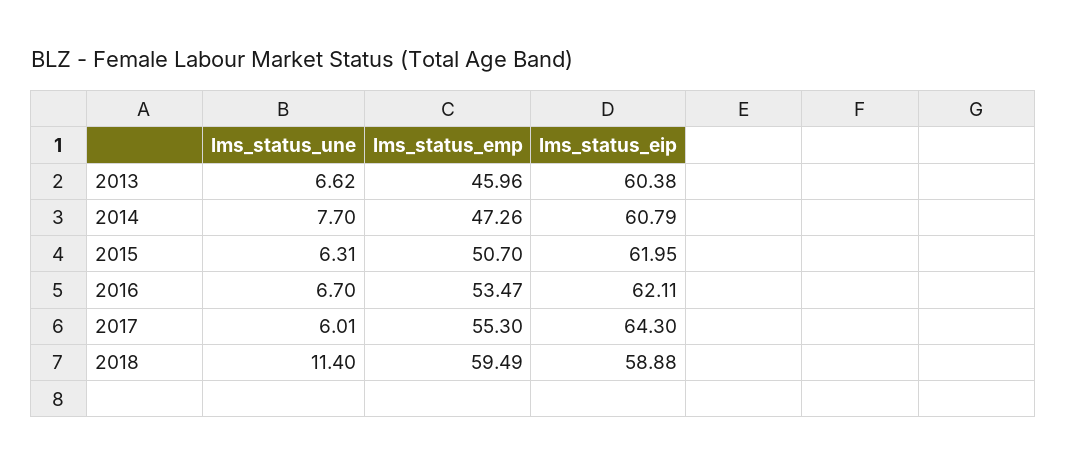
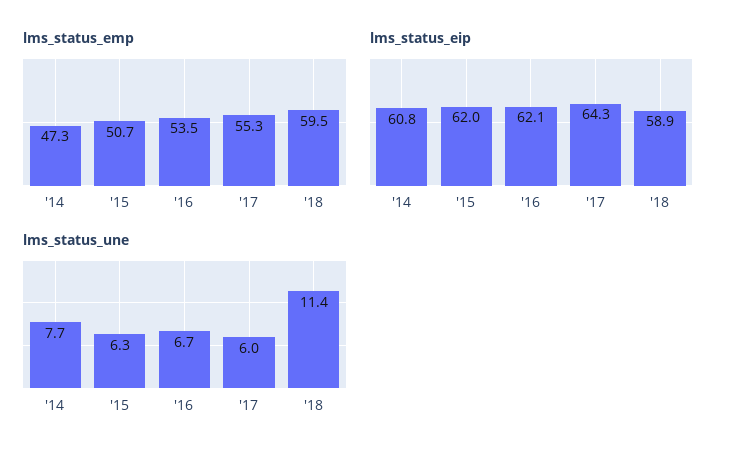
  {
    "lms_status_une": {
-     "2013": 6.62,
      "2014": 7.7,
      "2015": 6.31,
      "2016": 6.7,
      "2017": 6.01,
      "2018": 11.4
    },
    "lms_status_emp": {
-     "2013": 45.96,
      "2014": 47.26,
      "2015": 50.7,
      "2016": 53.47,
      "2017": 55.3,
      "2018": 59.49
    },
    "lms_status_eip": {
-     "2013": 60.38,
      "2014": 60.79,
      "2015": 61.95,
      "2016": 62.11,
      "2017": 64.3,
      "2018": 58.88
    }
  }

